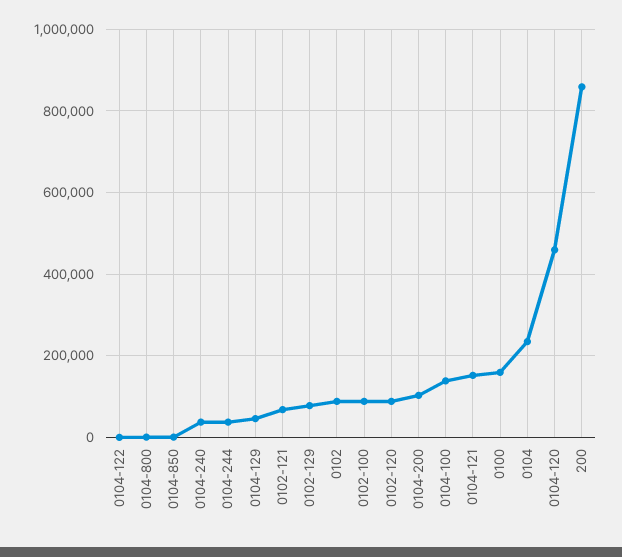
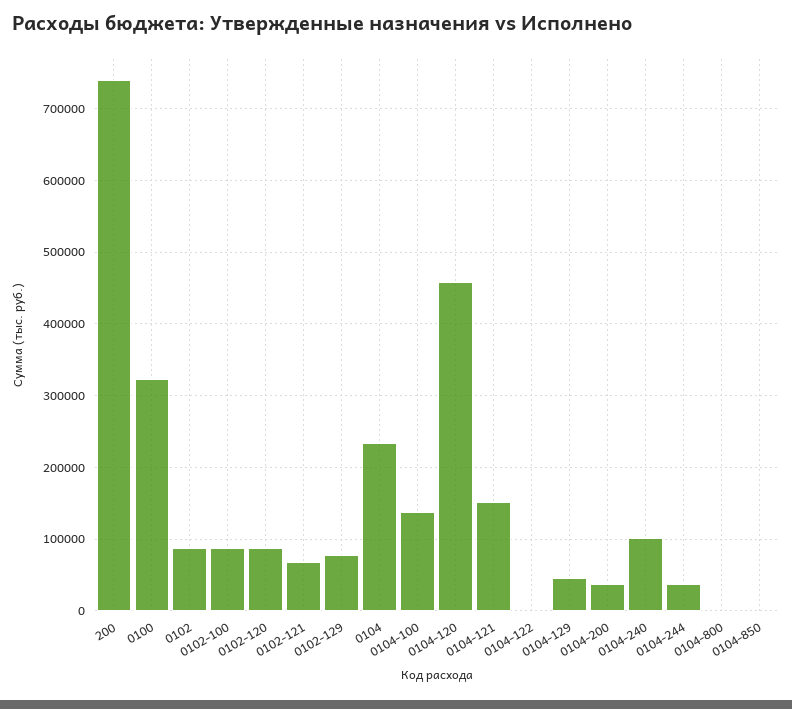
  {
    "0104-122": 0,
    "0104-800": 0,
    "0104-850": 0,
-   "0104-240": 40000,
+   "0104-240": 100000,
    "0104-244": 40000,
    "0104-129": 50000,
    "0102-121": 70000,
    "0102-129": 80000,
    "0102": 90000,
    "0102-100": 90000,
    "0102-120": 90000,
-   "0104-200": 100000,
+   "0104-200": 40000,
    "0104-100": 140000,
    "0104-121": 150000,
-   "0100": 160000,
+   "0100": 320000,
    "0104": 230000,
    "0104-120": 460000,
-   "200": 860000
+   "200": 740000
  }

